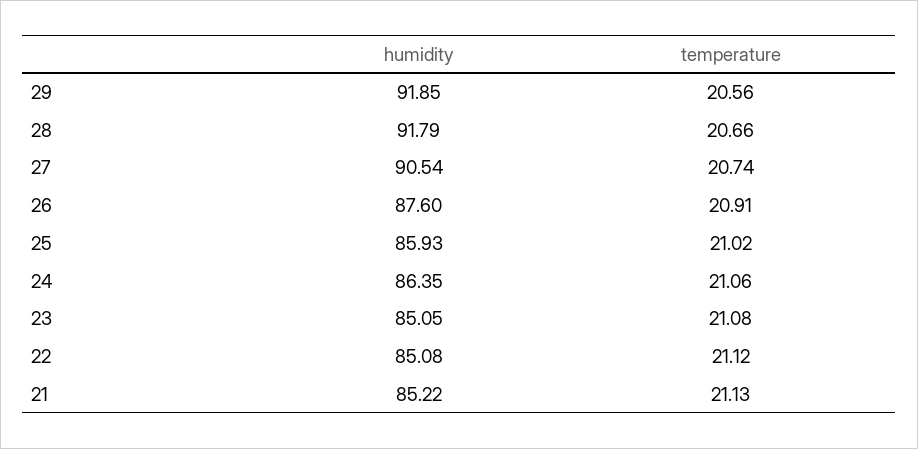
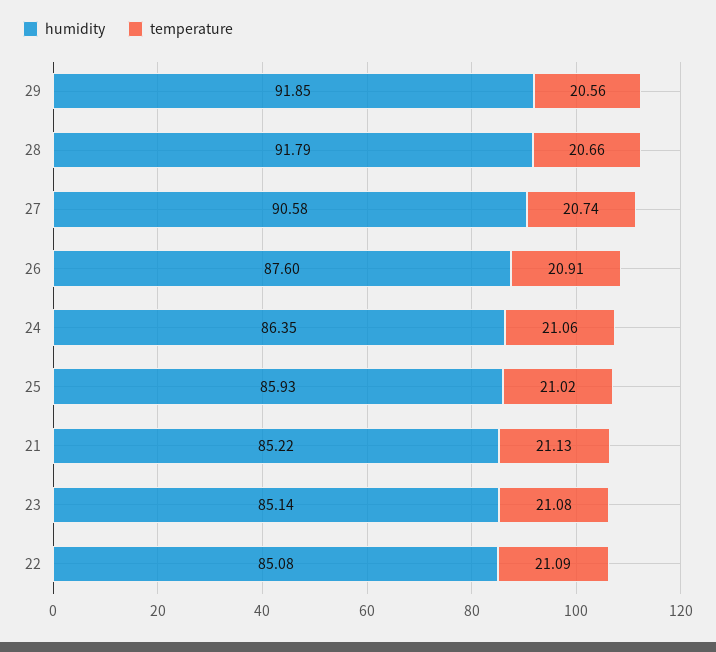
  {
    "humidity": {
      "29": 91.85,
      "28": 91.79,
-     "27": 90.54,
+     "27": 90.58,
      "26": 87.6,
      "25": 85.93,
      "24": 86.35,
-     "23": 85.05,
+     "23": 85.14,
      "22": 85.08,
      "21": 85.22
    },
    "temperature": {
      "29": 20.56,
      "28": 20.66,
      "27": 20.74,
      "26": 20.91,
      "25": 21.02,
      "24": 21.06,
      "23": 21.08,
-     "22": 21.12,
+     "22": 21.09,
      "21": 21.13
    }
  }

